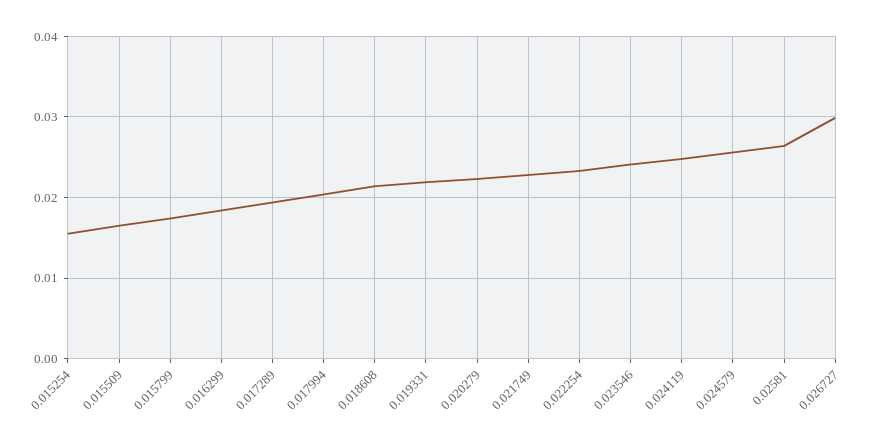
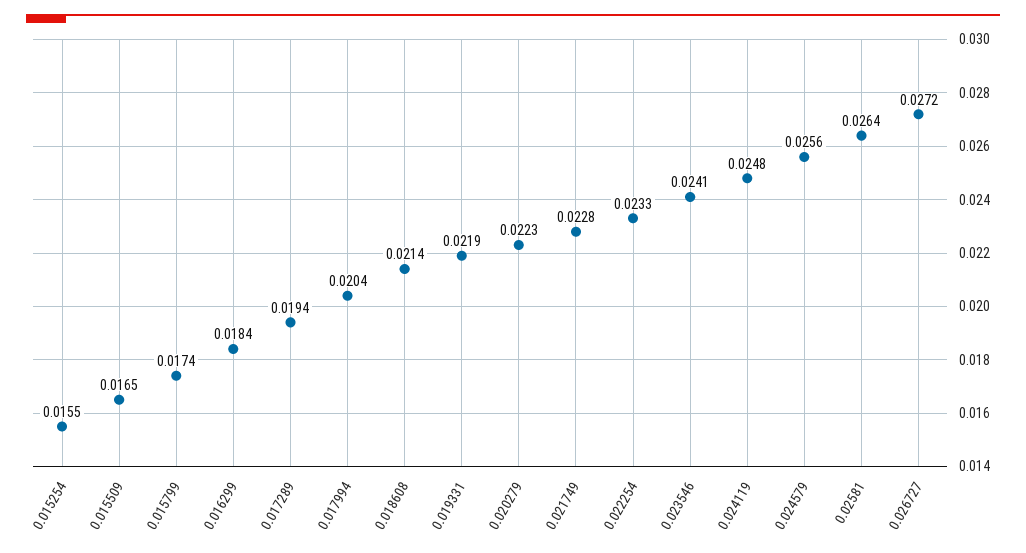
  {
    "0.015254": 0.0155,
    "0.015509": 0.0165,
    "0.015799": 0.0174,
    "0.016299": 0.0184,
    "0.017289": 0.0194,
    "0.017994": 0.0204,
    "0.018608": 0.0214,
    "0.019331": 0.0219,
    "0.020279": 0.0223,
    "0.021749": 0.0228,
    "0.022254": 0.0233,
    "0.023546": 0.0241,
    "0.024119": 0.0248,
    "0.024579": 0.0256,
    "0.02581": 0.0264,
-   "0.026727": 0.03
+   "0.026727": 0.0272
  }

